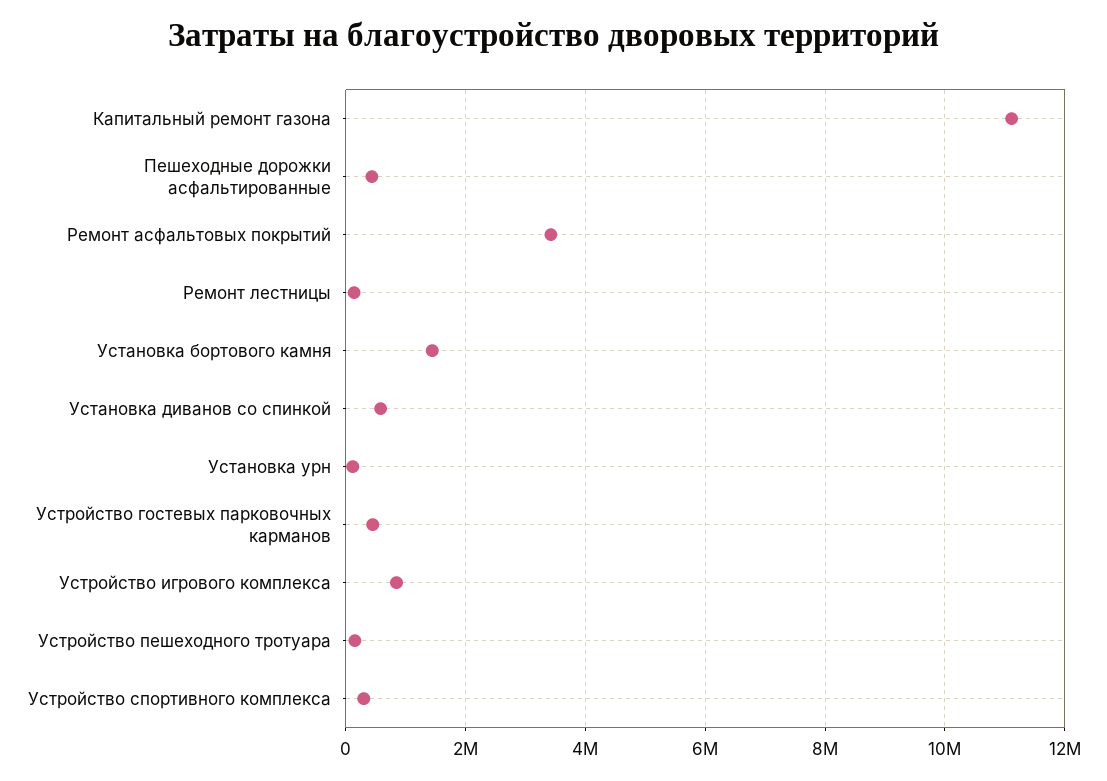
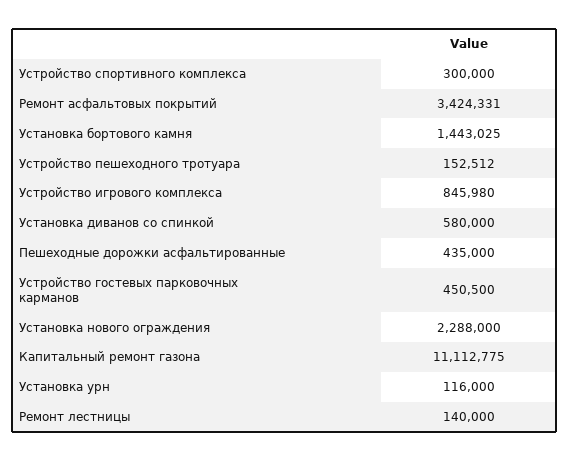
  {
    "Капитальный ремонт газона": 11112775,
    "Пешеходные дорожки асфальтированные": 435000,
    "Ремонт асфальтовых покрытий": 3424331,
    "Ремонт лестницы": 140000,
    "Установка бортового камня": 1443025,
    "Установка диванов со спинкой": 580000,
    "Установка урн": 116000,
    "Устройство гостевых парковочных карманов": 450500,
    "Устройство игрового комплекса": 845980,
    "Устройство пешеходного тротуара": 152512,
-   "Устройство спортивного комплекса": 300000
+   "Устройство спортивного комплекса": 300000,
+   "Установка нового ограждения": 2288000
  }

